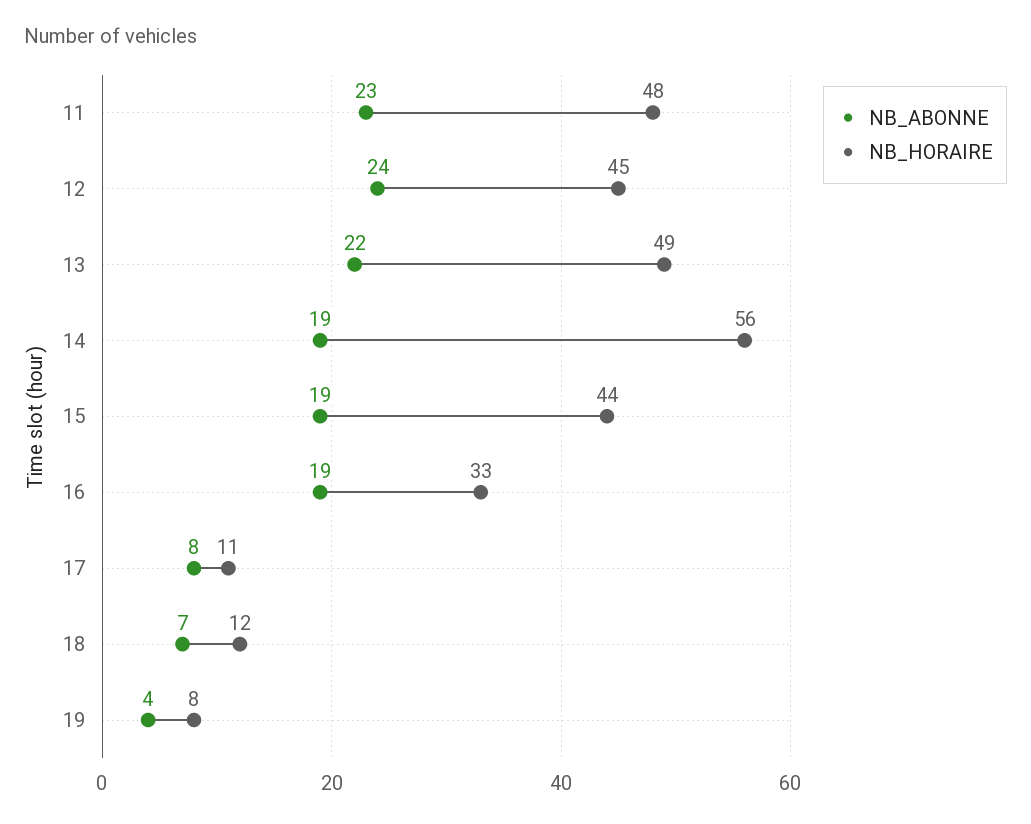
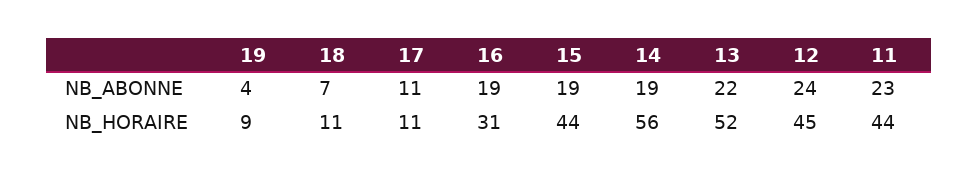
  {
    "NB_ABONNE": {
      "11": 23,
      "12": 24,
      "13": 22,
      "14": 19,
      "15": 19,
      "16": 19,
-     "17": 8,
+     "17": 11,
      "18": 7,
      "19": 4
    },
    "NB_HORAIRE": {
-     "11": 48,
+     "11": 44,
      "12": 45,
-     "13": 49,
+     "13": 52,
      "14": 56,
      "15": 44,
-     "16": 33,
+     "16": 31,
      "17": 11,
-     "18": 12,
+     "18": 11,
-     "19": 8
+     "19": 9
    }
  }

